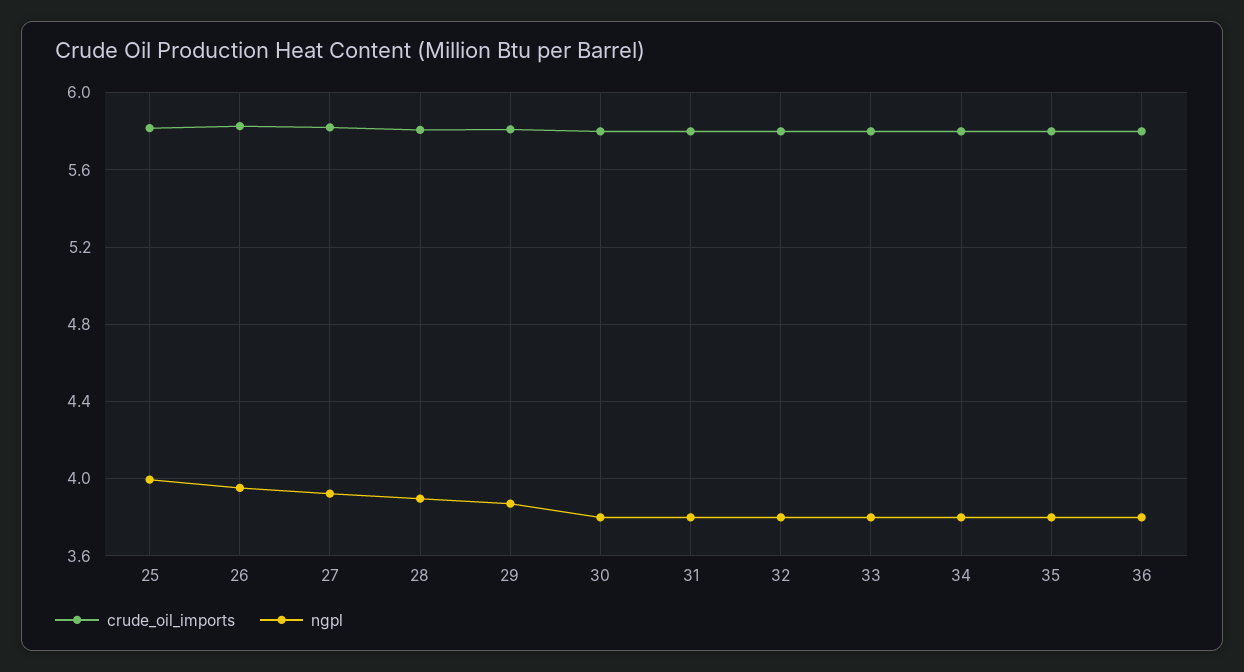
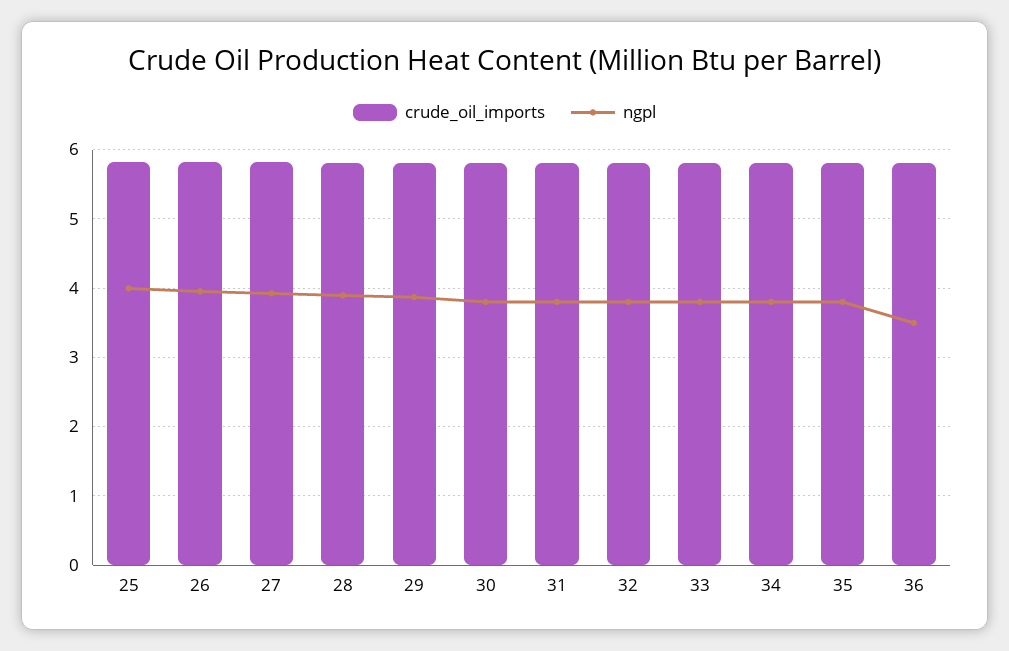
  {
    "crude_oil_imports": {
      "25": 5.8,
      "26": 5.85,
      "27": 5.8,
      "28": 5.8,
      "29": 5.8,
      "30": 5.8,
      "31": 5.8,
      "32": 5.8,
      "33": 5.8,
      "34": 5.8,
      "35": 5.8,
      "36": 5.8
    },
    "ngpl": {
      "25": 4,
      "26": 3.95,
      "27": 3.9,
      "28": 3.9,
      "29": 3.85,
      "30": 3.8,
      "31": 3.8,
      "32": 3.8,
      "33": 3.8,
      "34": 3.8,
      "35": 3.8,
-     "36": 3.8
+     "36": 3.5
    }
  }

